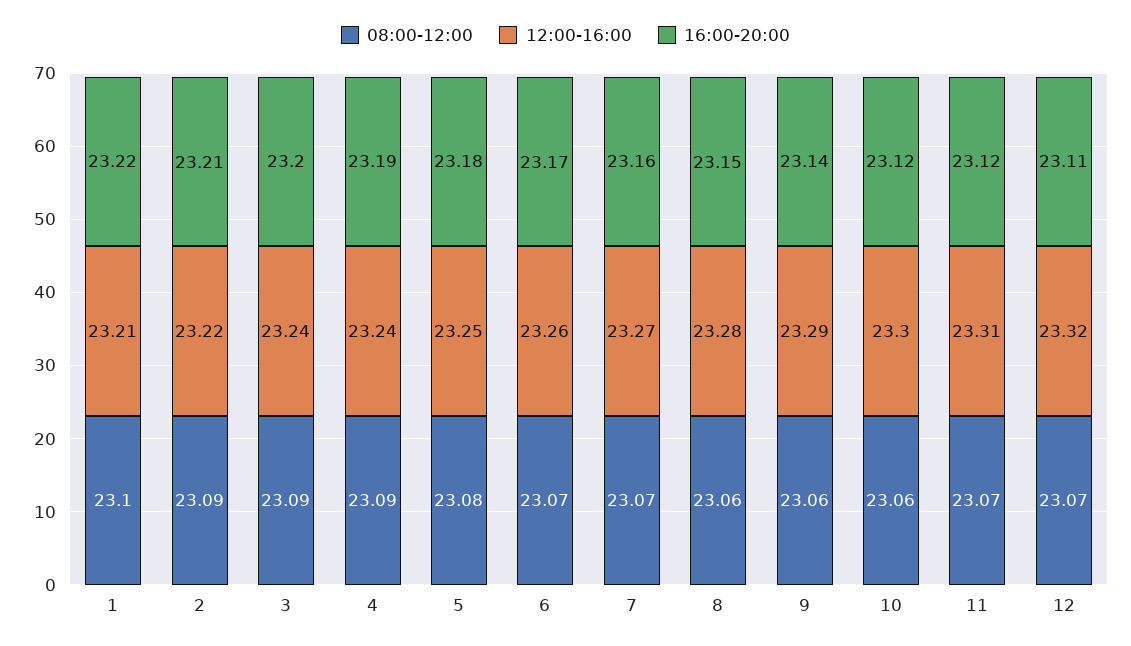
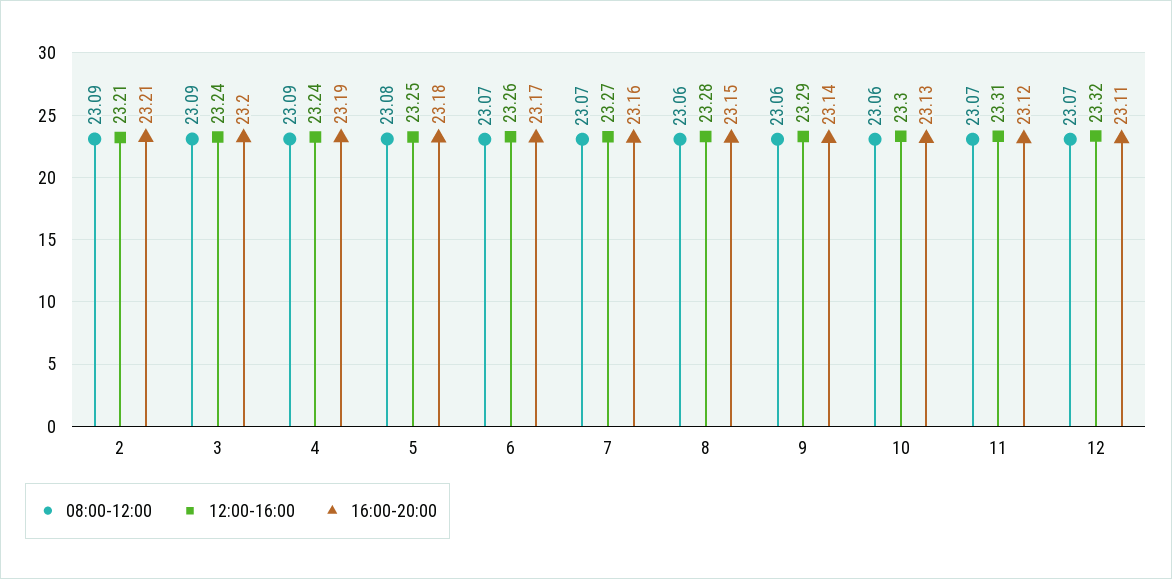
  {
    "08:00-12:00": {
-     "1": 23.1,
      "2": 23.09,
      "3": 23.09,
      "4": 23.09,
      "5": 23.08,
      "6": 23.07,
      "7": 23.07,
      "8": 23.06,
      "9": 23.06,
      "10": 23.06,
      "11": 23.07,
      "12": 23.07
    },
    "12:00-16:00": {
-     "1": 23.21,
-     "2": 23.22,
+     "2": 23.21,
      "3": 23.24,
      "4": 23.24,
      "5": 23.25,
      "6": 23.26,
      "7": 23.27,
      "8": 23.28,
      "9": 23.29,
      "10": 23.3,
      "11": 23.31,
      "12": 23.32
    },
    "16:00-20:00": {
-     "1": 23.22,
      "2": 23.21,
      "3": 23.2,
      "4": 23.19,
      "5": 23.18,
      "6": 23.17,
      "7": 23.16,
      "8": 23.15,
      "9": 23.14,
-     "10": 23.12,
+     "10": 23.13,
      "11": 23.12,
      "12": 23.11
    }
  }

